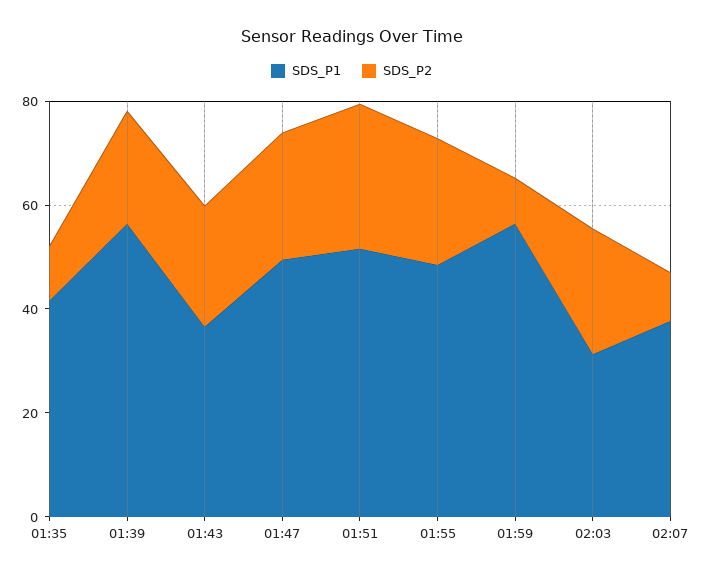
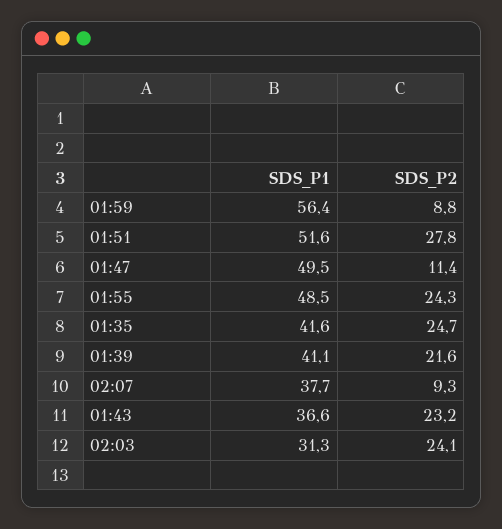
  {
    "SDS_P1": {
      "01:35": 41.6,
-     "01:39": 55,
+     "01:39": 41.1,
      "01:43": 36.6,
      "01:47": 49.5,
      "01:51": 51.6,
      "01:55": 48.5,
      "01:59": 56.4,
      "02:03": 31.3,
      "02:07": 37.7
    },
    "SDS_P2": {
-     "01:35": 10,
+     "01:35": 24.7,
      "01:39": 21.6,
      "01:43": 23.2,
-     "01:47": 25,
+     "01:47": 11.4,
      "01:51": 27.8,
      "01:55": 24.3,
      "01:59": 8.8,
      "02:03": 24.1,
      "02:07": 9.3
    }
  }

